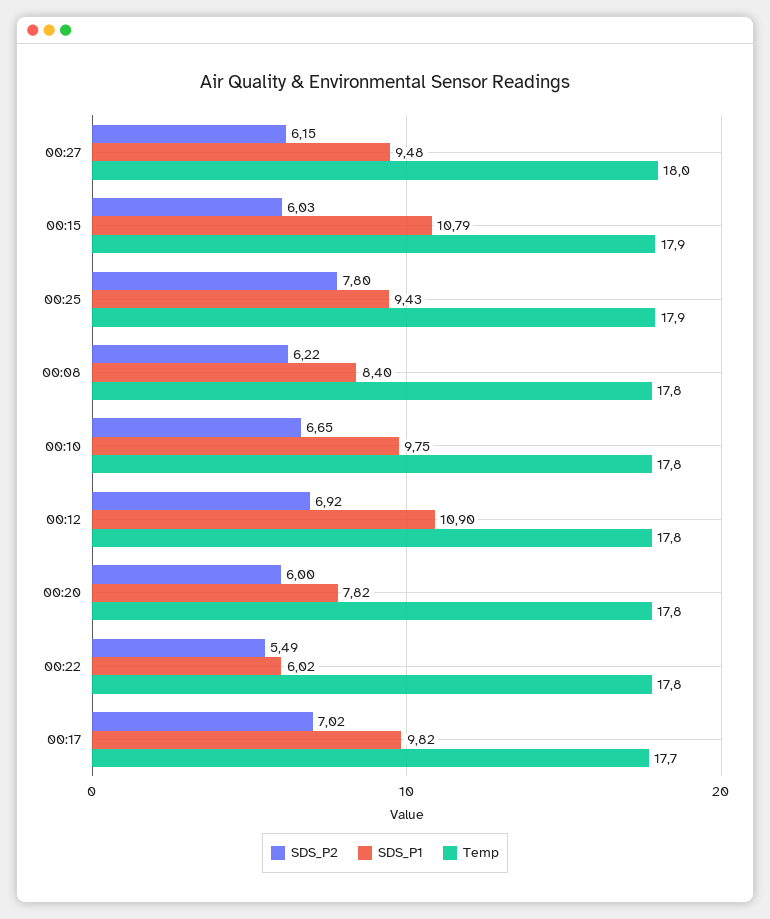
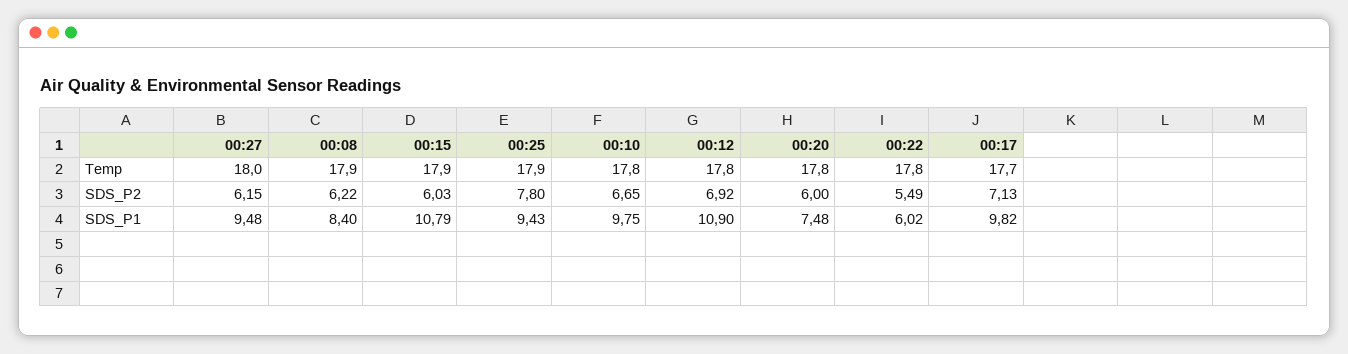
  {
    "SDS_P2": {
      "00:27": 6.15,
      "00:15": 6.03,
      "00:25": 7.8,
      "00:08": 6.22,
      "00:10": 6.65,
      "00:12": 6.92,
      "00:20": 6,
      "00:22": 5.49,
-     "00:17": 7.02
+     "00:17": 7.13
    },
    "SDS_P1": {
      "00:27": 9.48,
      "00:15": 10.79,
      "00:25": 9.43,
      "00:08": 8.4,
      "00:10": 9.75,
      "00:12": 10.9,
-     "00:20": 7.82,
+     "00:20": 7.48,
      "00:22": 6.02,
      "00:17": 9.82
    },
    "Temp": {
      "00:27": 18,
      "00:15": 17.9,
      "00:25": 17.9,
-     "00:08": 17.8,
+     "00:08": 17.9,
      "00:10": 17.8,
      "00:12": 17.8,
      "00:20": 17.8,
      "00:22": 17.8,
      "00:17": 17.7
    }
  }

